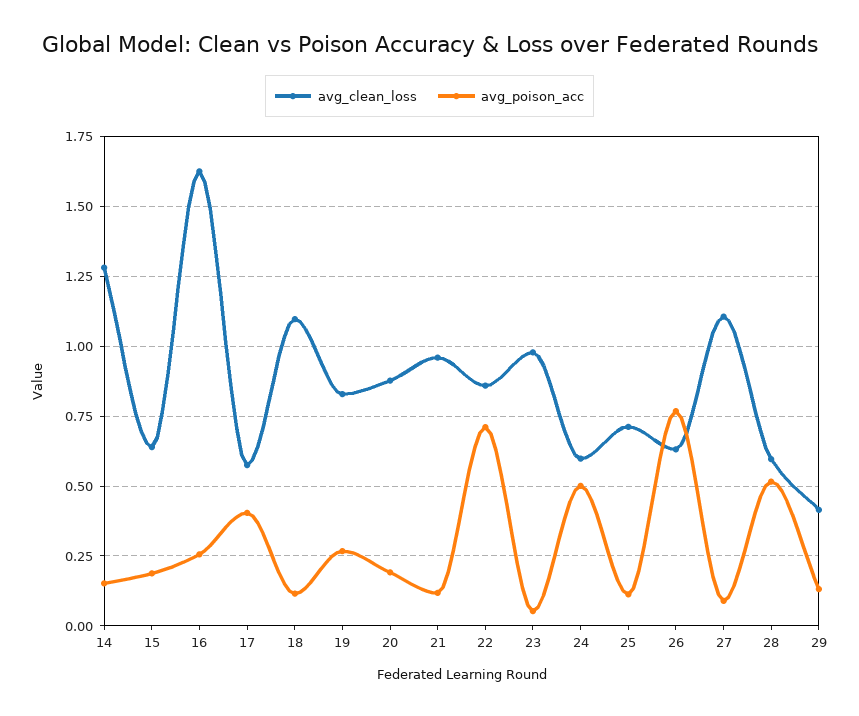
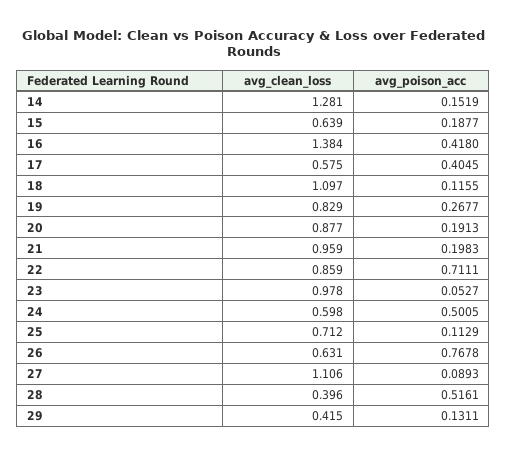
  {
    "avg_clean_loss": {
      "14": 1.281,
      "15": 0.639,
-     "16": 1.625,
+     "16": 1.384,
      "17": 0.575,
      "18": 1.097,
      "19": 0.829,
      "20": 0.877,
      "21": 0.959,
      "22": 0.859,
      "23": 0.978,
      "24": 0.598,
      "25": 0.712,
      "26": 0.631,
      "27": 1.106,
-     "28": 0.6,
+     "28": 0.396,
      "29": 0.415
    },
    "avg_poison_acc": {
      "14": 0.1519,
      "15": 0.1877,
-     "16": 0.25,
+     "16": 0.418,
      "17": 0.4045,
      "18": 0.1155,
      "19": 0.2677,
      "20": 0.1913,
-     "21": 0.125,
+     "21": 0.1983,
      "22": 0.7111,
      "23": 0.0527,
      "24": 0.5005,
      "25": 0.1129,
      "26": 0.7678,
      "27": 0.0893,
      "28": 0.5161,
      "29": 0.1311
    }
  }

